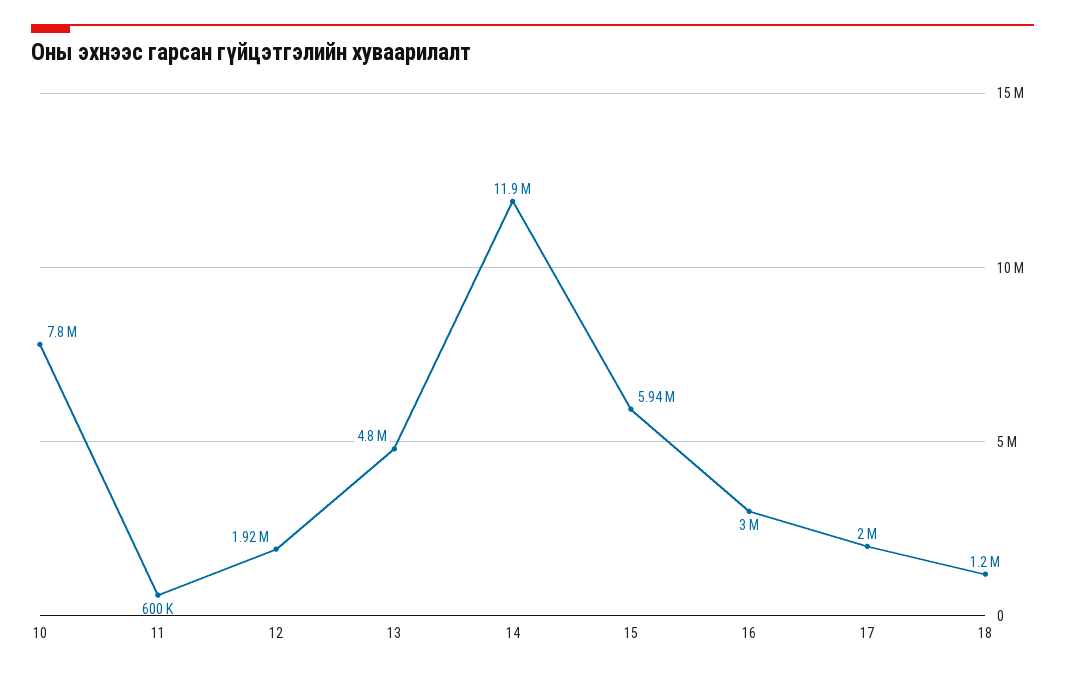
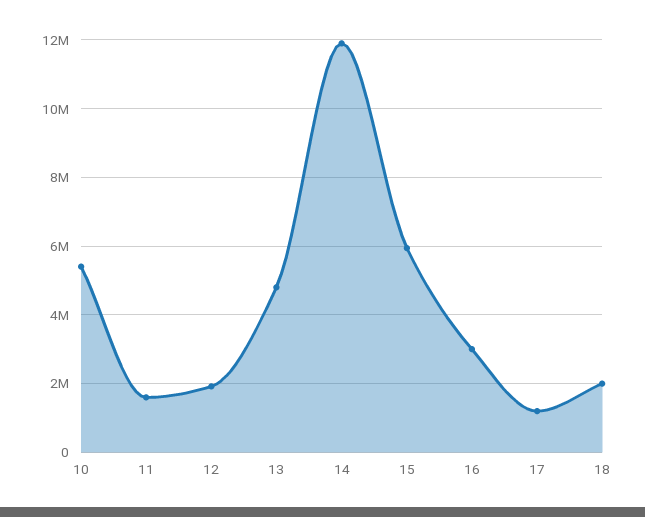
  {
-   "10": 7800000,
+   "10": 5400000,
-   "11": 600000,
+   "11": 1600000,
    "12": 1920000,
    "13": 4800000,
    "14": 11900000,
    "15": 5940000,
    "16": 3000000,
-   "17": 2000000,
+   "17": 1200000,
-   "18": 1200000
+   "18": 2000000
  }

